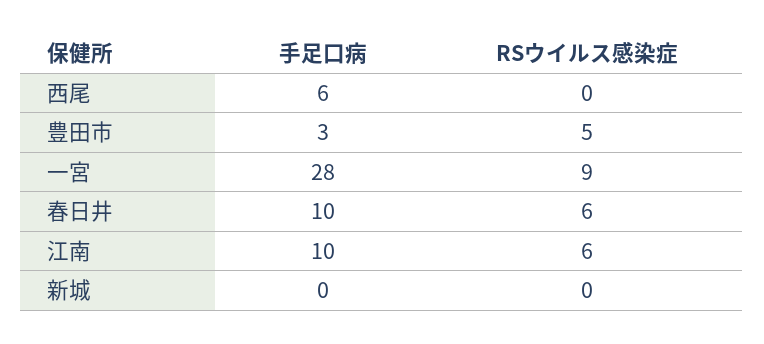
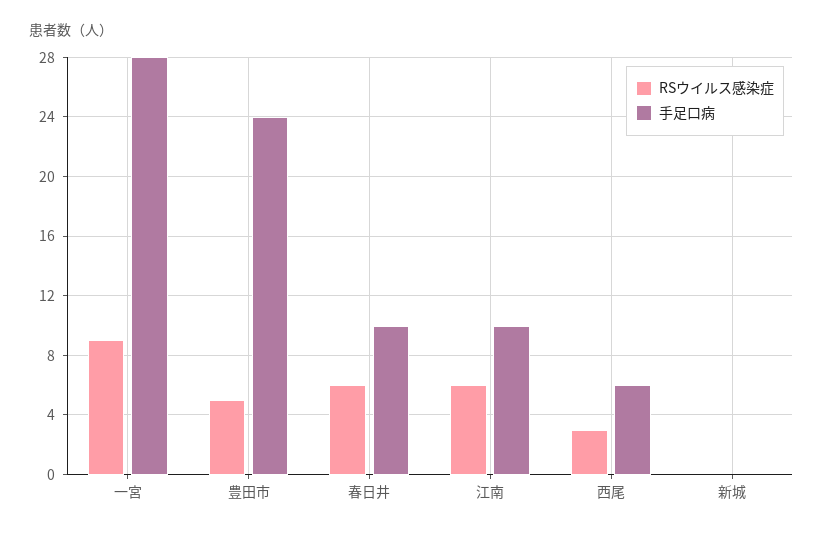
  {
    "手足口病": {
      "西尾": 6,
-     "豊田市": 3,
+     "豊田市": 24,
      "一宮": 28,
      "春日井": 10,
      "江南": 10,
      "新城": 0
    },
    "RSウイルス感染症": {
-     "西尾": 0,
+     "西尾": 3,
      "豊田市": 5,
      "一宮": 9,
      "春日井": 6,
      "江南": 6,
      "新城": 0
    }
  }

